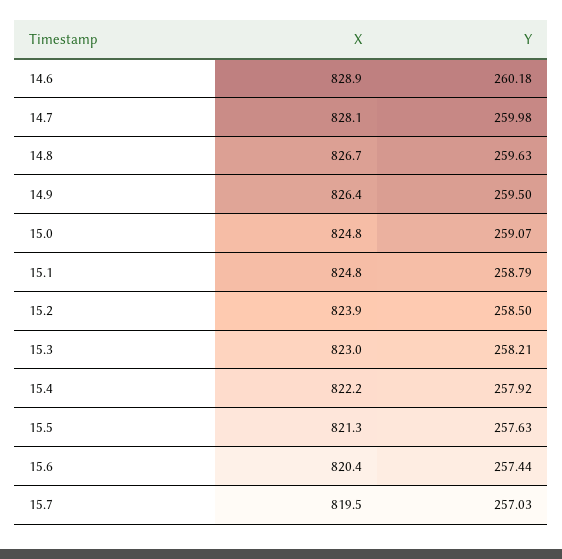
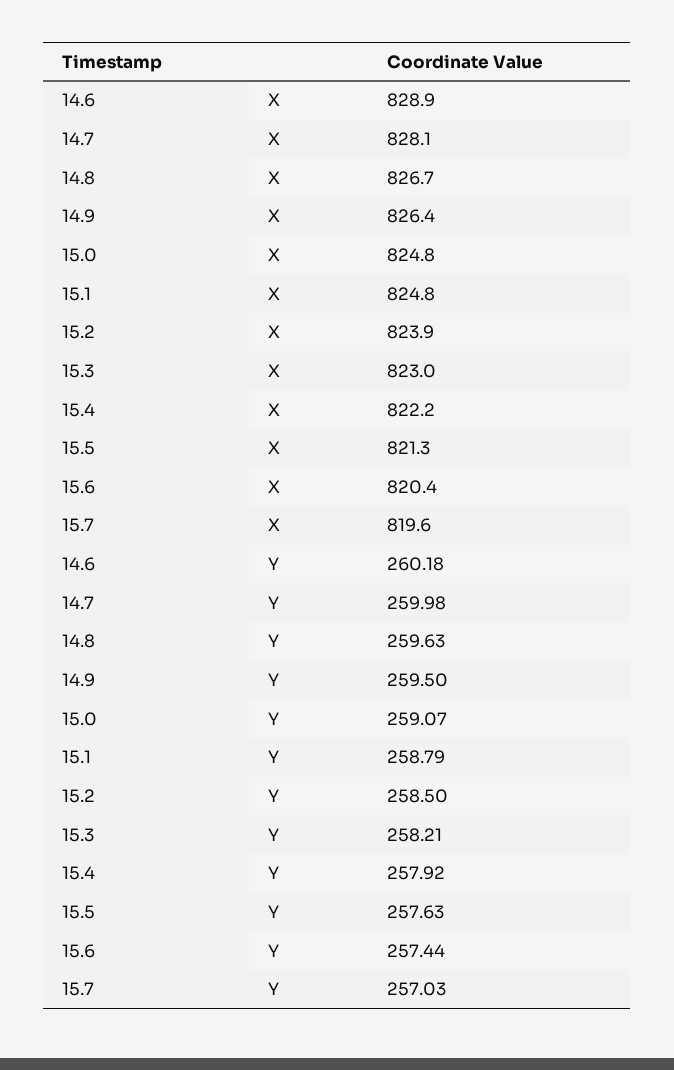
  {
    "X": {
      "14.6": 828.9,
      "14.7": 828.1,
      "14.8": 826.7,
      "14.9": 826.4,
      "15.0": 824.8,
      "15.1": 824.8,
      "15.2": 823.9,
      "15.3": 823,
      "15.4": 822.2,
      "15.5": 821.3,
      "15.6": 820.4,
-     "15.7": 819.5
+     "15.7": 819.6
    },
    "Y": {
      "14.6": 260.18,
      "14.7": 259.98,
      "14.8": 259.63,
      "14.9": 259.5,
      "15.0": 259.07,
      "15.1": 258.79,
      "15.2": 258.5,
      "15.3": 258.21,
      "15.4": 257.92,
      "15.5": 257.63,
      "15.6": 257.44,
      "15.7": 257.03
    }
  }

